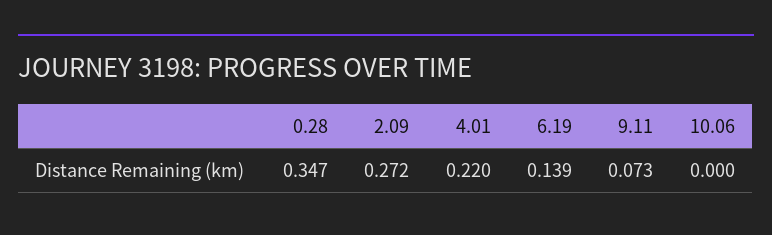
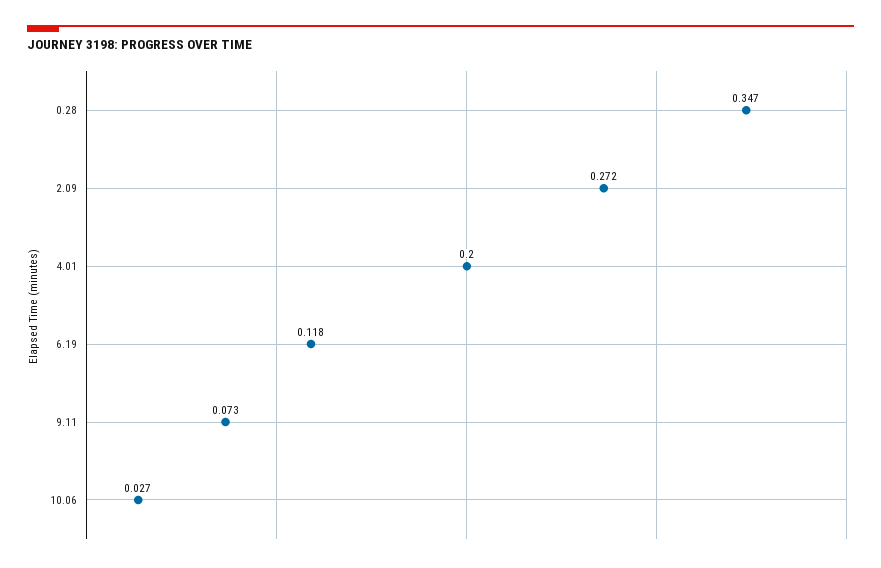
  {
    "0.28": 0.347,
    "2.09": 0.272,
-   "4.01": 0.22,
+   "4.01": 0.2,
-   "6.19": 0.139,
+   "6.19": 0.118,
    "9.11": 0.073,
-   "10.06": 0
+   "10.06": 0.027
  }

